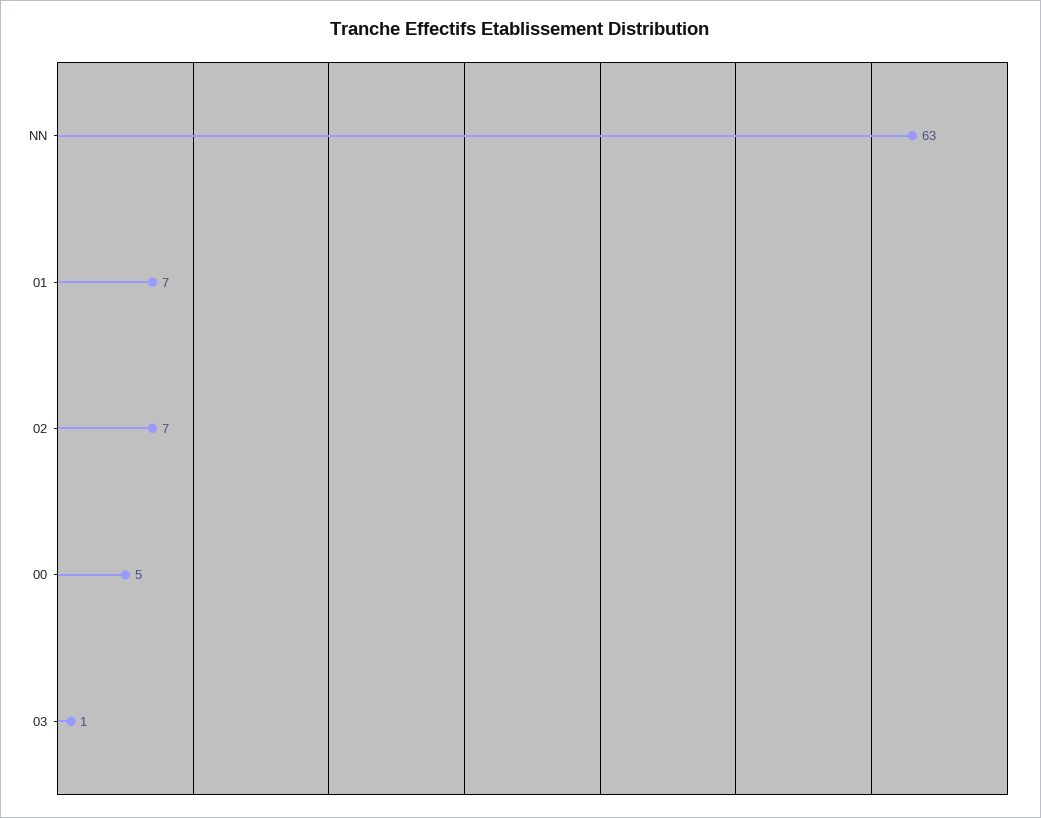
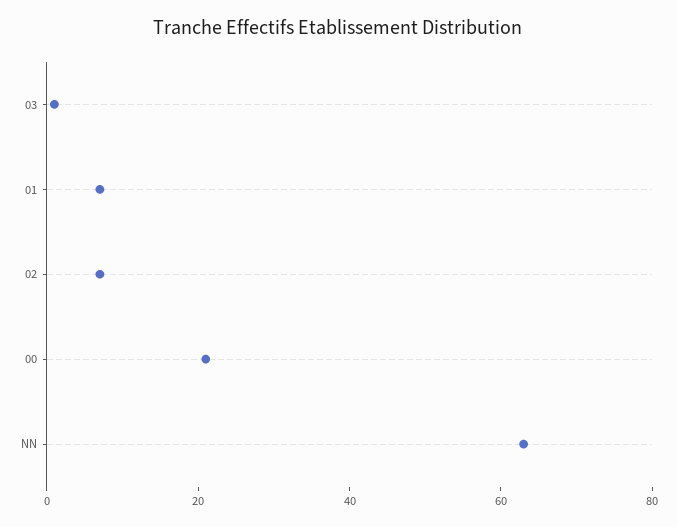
  {
    "NN": 63,
    "01": 7,
    "02": 7,
-   "00": 5,
+   "00": 20,
    "03": 1
  }

